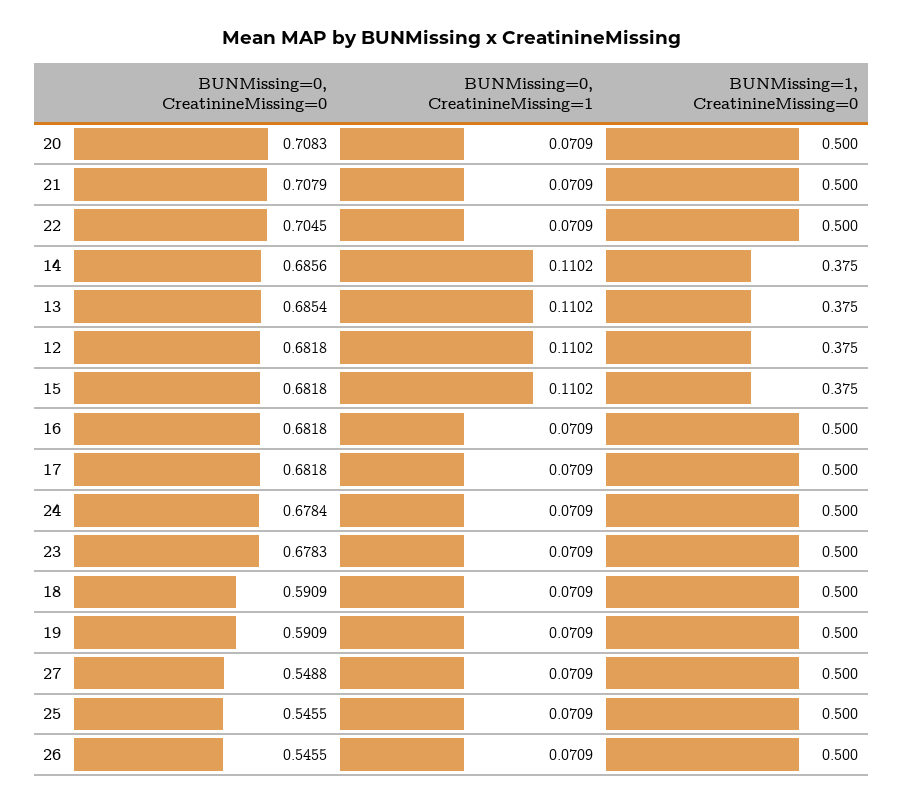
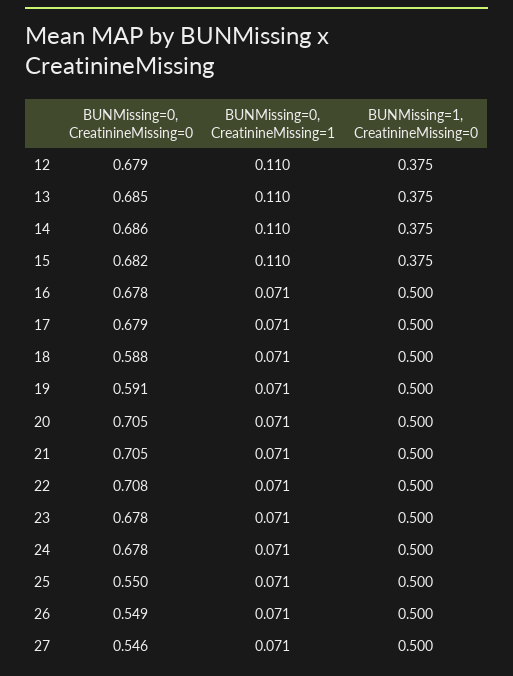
  {
    "BUNMissing=0, CreatinineMissing=0": {
-     "20": 0.7083,
+     "20": 0.705,
-     "21": 0.7079,
+     "21": 0.705,
-     "22": 0.7045,
+     "22": 0.708,
      "14": 0.6856,
      "13": 0.6854,
-     "12": 0.6818,
+     "12": 0.679,
      "15": 0.6818,
-     "16": 0.6818,
+     "16": 0.678,
-     "17": 0.6818,
+     "17": 0.679,
      "24": 0.6784,
      "23": 0.6783,
-     "18": 0.5909,
+     "18": 0.588,
      "19": 0.5909,
-     "27": 0.5488,
+     "27": 0.546,
-     "25": 0.5455,
+     "25": 0.55,
-     "26": 0.5455
+     "26": 0.549
    },
    "BUNMissing=0, CreatinineMissing=1": {
      "20": 0.0709,
      "21": 0.0709,
      "22": 0.0709,
      "14": 0.1102,
      "13": 0.1102,
      "12": 0.1102,
      "15": 0.1102,
      "16": 0.0709,
      "17": 0.0709,
      "24": 0.0709,
      "23": 0.0709,
      "18": 0.0709,
      "19": 0.0709,
      "27": 0.0709,
      "25": 0.0709,
      "26": 0.0709
    },
    "BUNMissing=1, CreatinineMissing=0": {
      "20": 0.5,
      "21": 0.5,
      "22": 0.5,
      "14": 0.375,
      "13": 0.375,
      "12": 0.375,
      "15": 0.375,
      "16": 0.5,
      "17": 0.5,
      "24": 0.5,
      "23": 0.5,
      "18": 0.5,
      "19": 0.5,
      "27": 0.5,
      "25": 0.5,
      "26": 0.5
    }
  }

